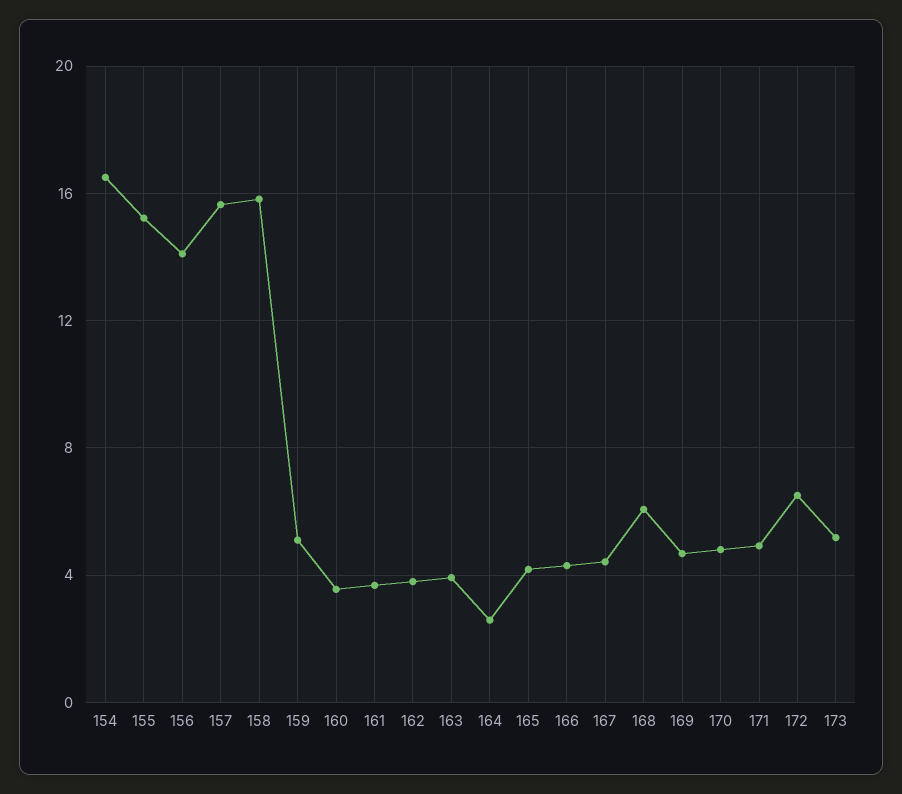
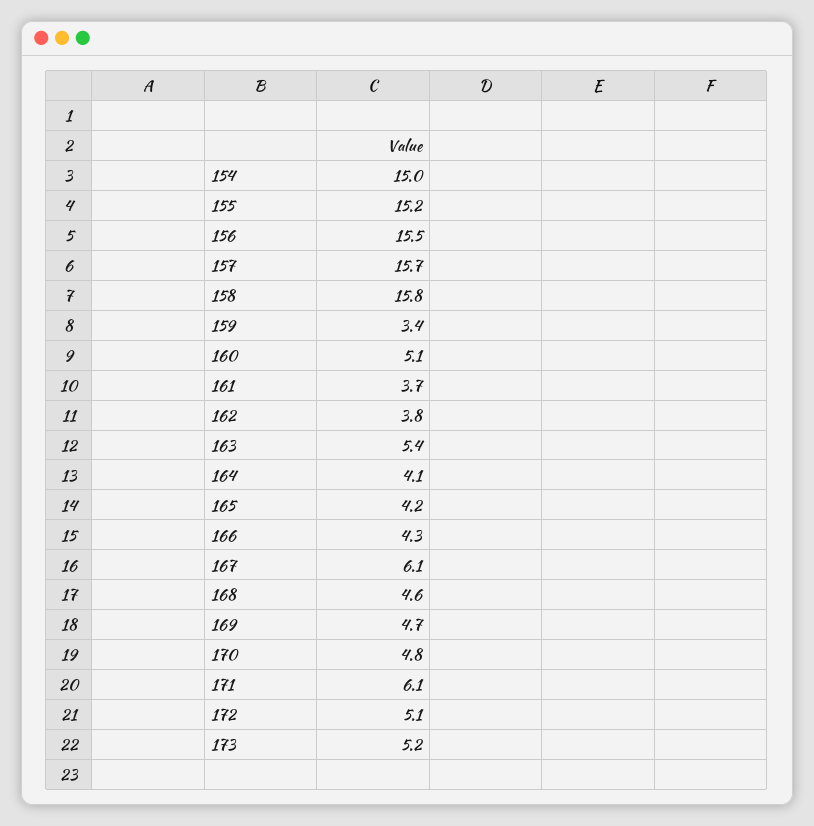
  {
-   "154": 16.5,
+   "154": 15,
    "155": 15.2,
-   "156": 14,
+   "156": 15.5,
    "157": 15.7,
    "158": 15.8,
-   "159": 5,
+   "159": 3.4,
-   "160": 3.5,
+   "160": 5.1,
    "161": 3.7,
    "162": 3.8,
-   "163": 4,
+   "163": 5.4,
-   "164": 2.5,
+   "164": 4.1,
    "165": 4.2,
    "166": 4.3,
-   "167": 4.5,
+   "167": 6.1,
-   "168": 6,
+   "168": 4.6,
    "169": 4.7,
    "170": 4.8,
-   "171": 5,
+   "171": 6.1,
-   "172": 6.5,
+   "172": 5.1,
    "173": 5.2
  }

